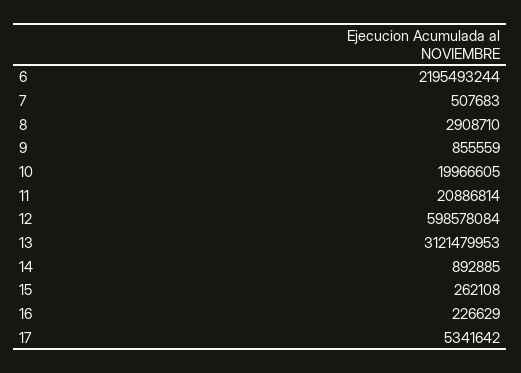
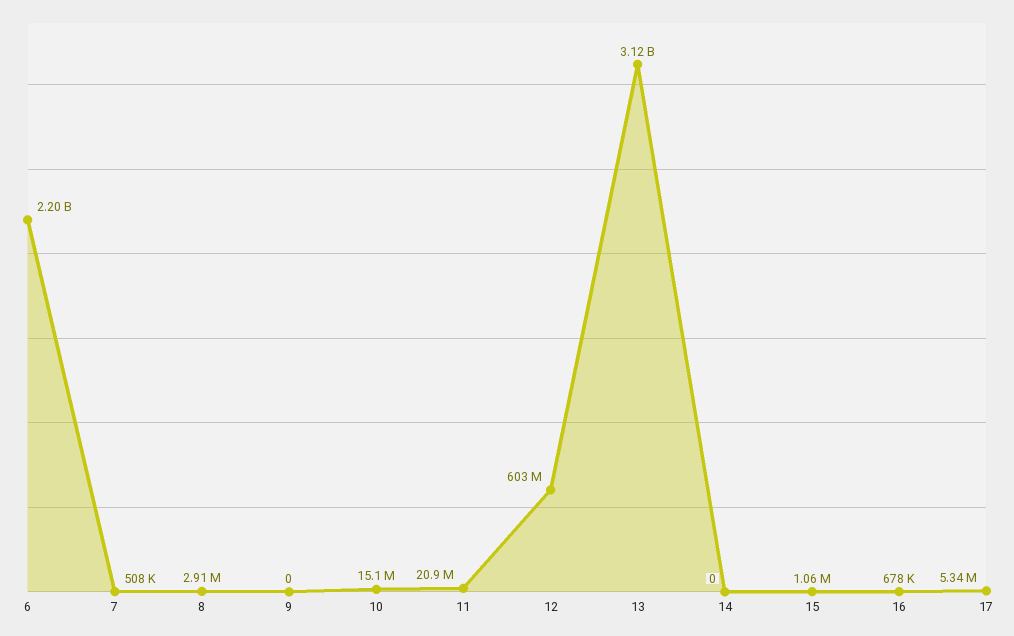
  {
    "6": 2195493244,
    "7": 507683,
    "8": 2908710,
-   "9": 855559,
+   "9": 0,
-   "10": 19966605,
+   "10": 15100000,
    "11": 20886814,
-   "12": 598578084,
+   "12": 603000000,
    "13": 3121479953,
-   "14": 892885,
+   "14": 0,
-   "15": 262108,
+   "15": 1060000,
-   "16": 226629,
+   "16": 678000,
    "17": 5341642
  }

